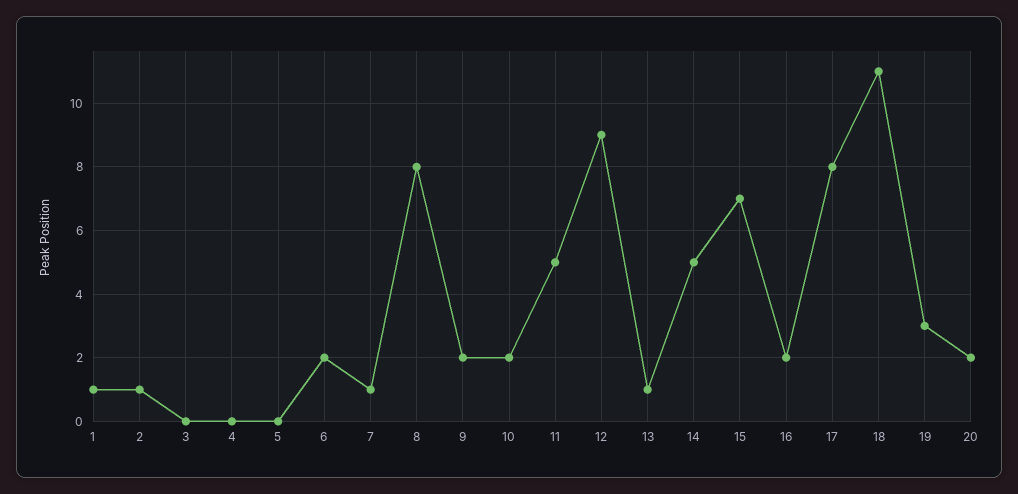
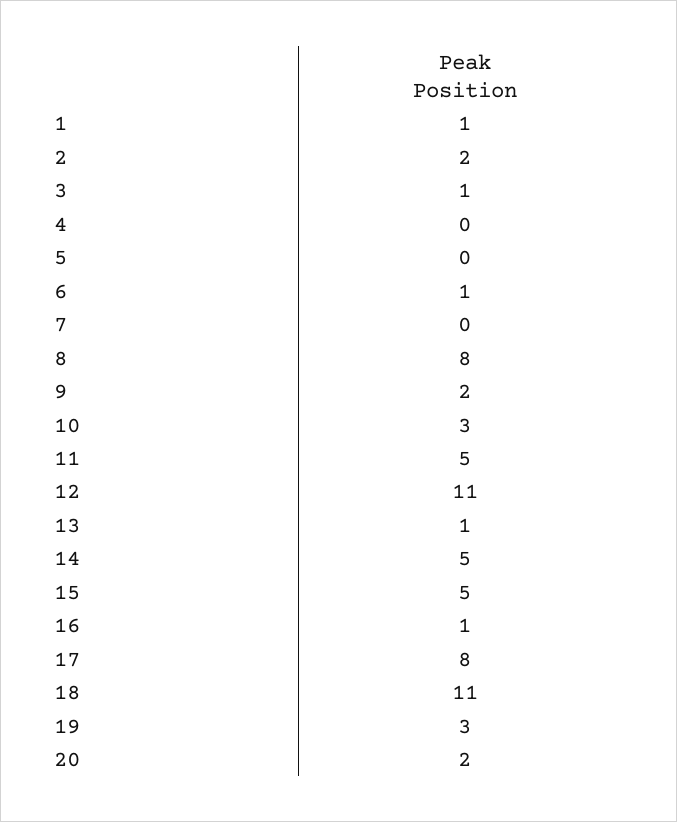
  {
    "1": 1,
-   "2": 1,
+   "2": 2,
-   "3": 0,
+   "3": 1,
    "4": 0,
    "5": 0,
-   "6": 2,
+   "6": 1,
-   "7": 1,
+   "7": 0,
    "8": 8,
    "9": 2,
-   "10": 2,
+   "10": 3,
    "11": 5,
-   "12": 9,
+   "12": 11,
    "13": 1,
    "14": 5,
-   "15": 7,
+   "15": 5,
-   "16": 2,
+   "16": 1,
    "17": 8,
    "18": 11,
    "19": 3,
    "20": 2
  }

